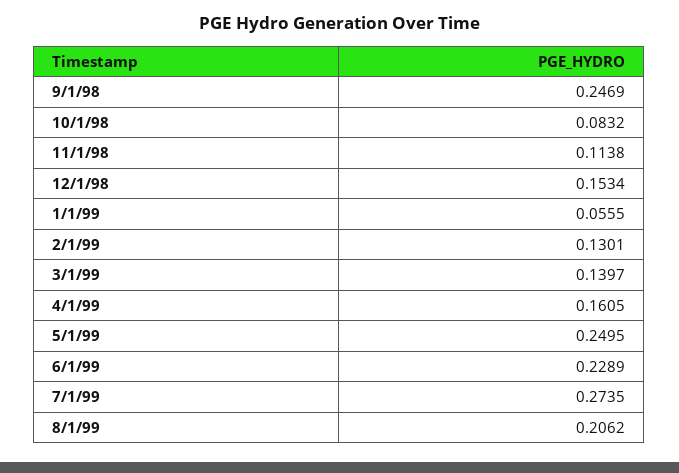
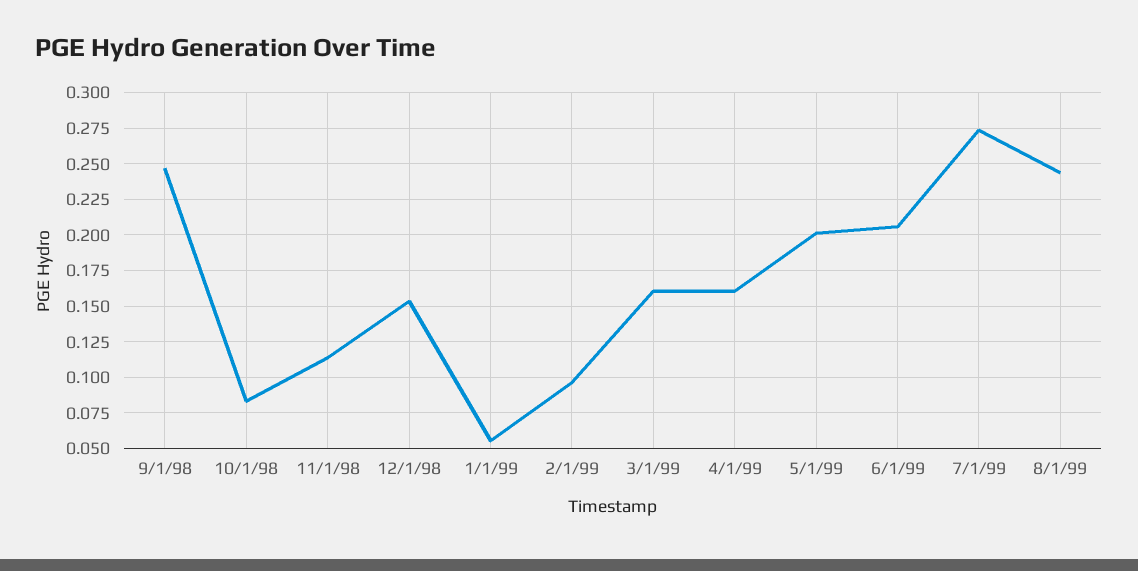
  {
    "9/1/98": 0.2469,
    "10/1/98": 0.0832,
    "11/1/98": 0.1138,
    "12/1/98": 0.1534,
    "1/1/99": 0.0555,
-   "2/1/99": 0.1301,
+   "2/1/99": 0.095,
-   "3/1/99": 0.1397,
+   "3/1/99": 0.16,
    "4/1/99": 0.1605,
-   "5/1/99": 0.2495,
+   "5/1/99": 0.2,
-   "6/1/99": 0.2289,
+   "6/1/99": 0.205,
    "7/1/99": 0.2735,
-   "8/1/99": 0.2062
+   "8/1/99": 0.245
  }

